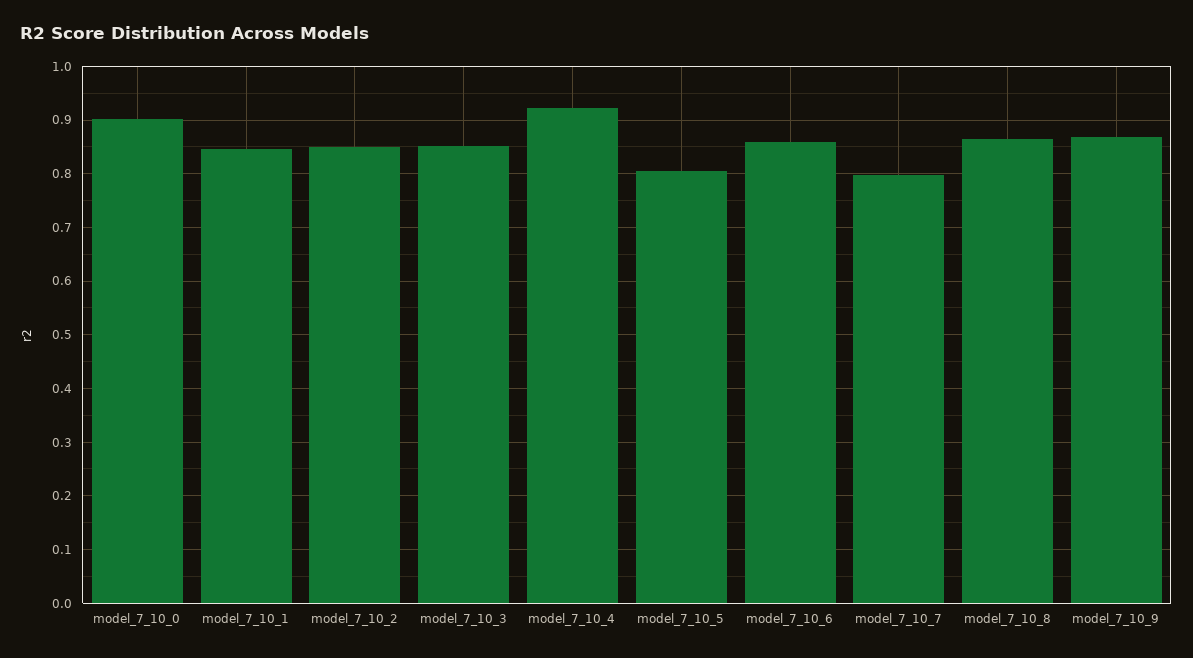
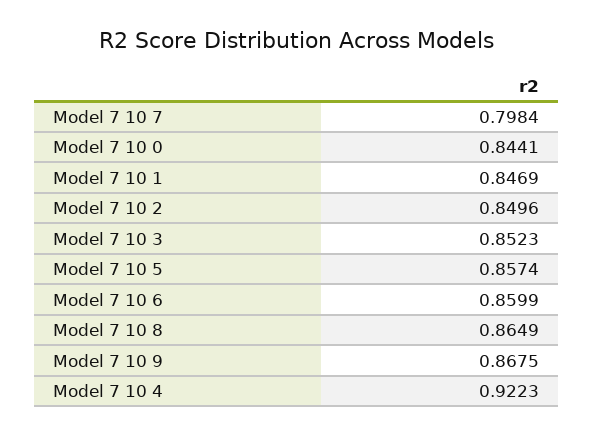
  {
-   "model_7_10_0": 0.9,
+   "model_7_10_0": 0.8441,
    "model_7_10_1": 0.8469,
    "model_7_10_2": 0.8496,
    "model_7_10_3": 0.8523,
    "model_7_10_4": 0.9223,
-   "model_7_10_5": 0.8,
+   "model_7_10_5": 0.8574,
    "model_7_10_6": 0.8599,
    "model_7_10_7": 0.7984,
    "model_7_10_8": 0.8649,
    "model_7_10_9": 0.8675
  }

